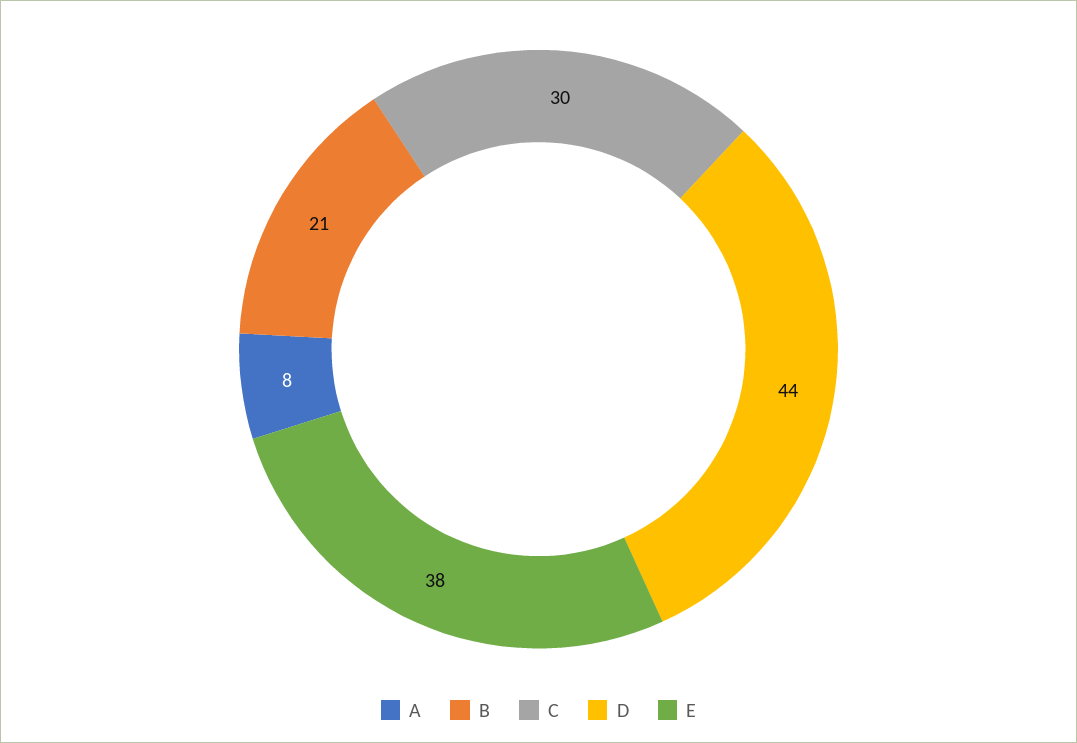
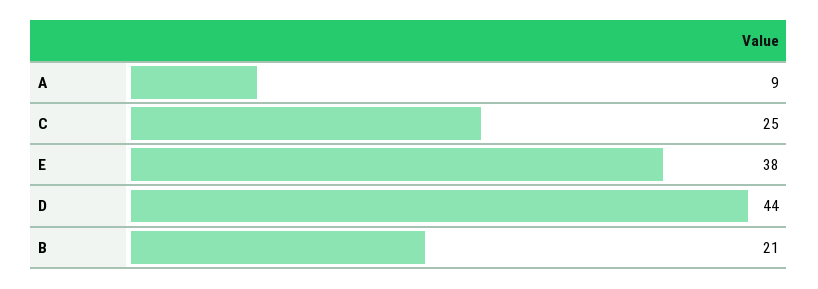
  {
-   "A": 8,
+   "A": 9,
    "B": 21,
-   "C": 30,
+   "C": 25,
    "D": 44,
    "E": 38
  }

